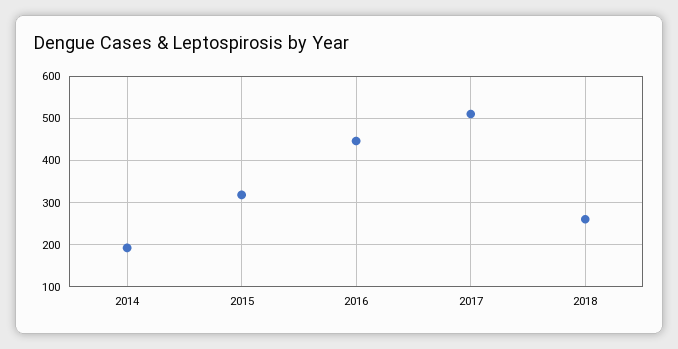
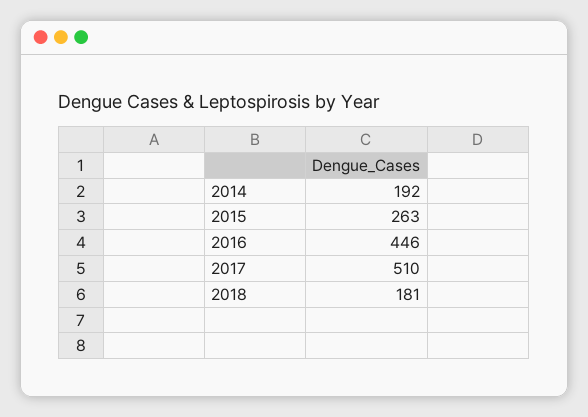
  {
    "2014": 192,
-   "2015": 320,
+   "2015": 263,
    "2016": 446,
    "2017": 510,
-   "2018": 260
+   "2018": 181
  }

